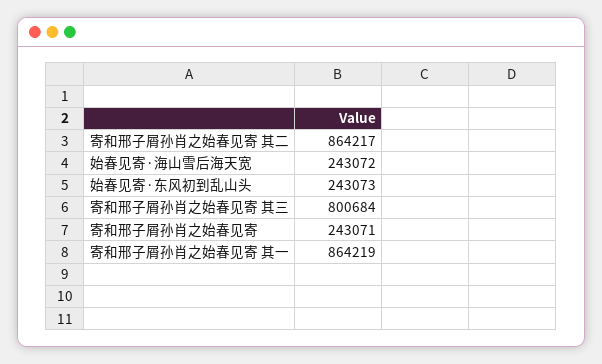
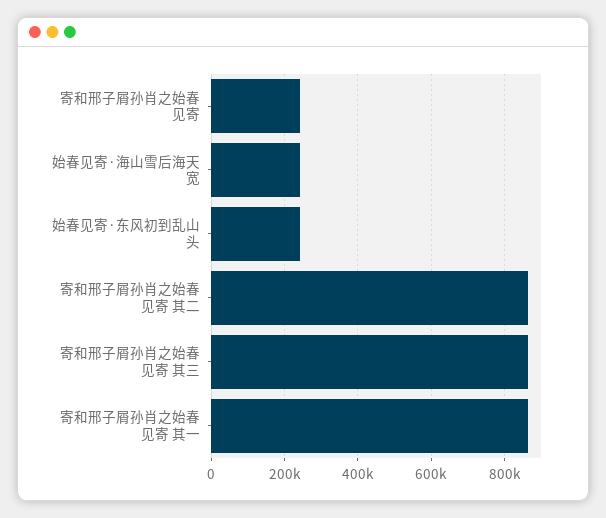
  {
    "寄和邢子屑孙肖之始春见寄 其二": 864217,
    "始春见寄·海山雪后海天宽": 243072,
    "始春见寄·东风初到乱山头": 243073,
-   "寄和邢子屑孙肖之始春见寄 其三": 800684,
+   "寄和邢子屑孙肖之始春见寄 其三": 860000,
    "寄和邢子屑孙肖之始春见寄": 243071,
    "寄和邢子屑孙肖之始春见寄 其一": 864219
  }

